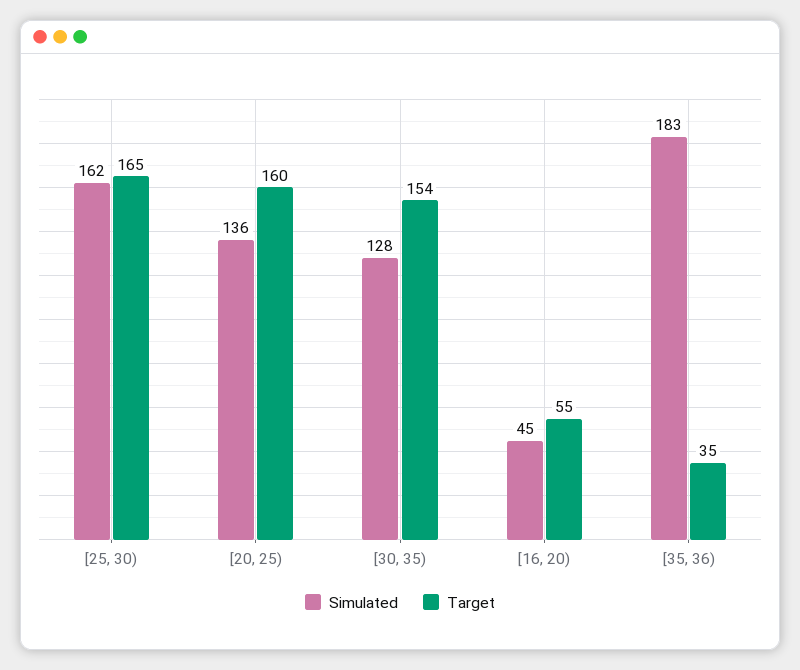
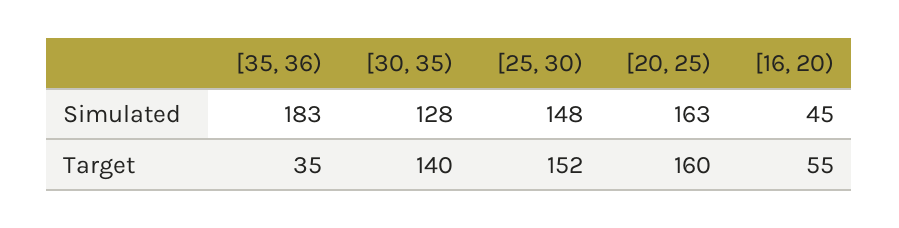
  {
    "Simulated": {
-     "[25, 30)": 162,
+     "[25, 30)": 148,
-     "[20, 25)": 136,
+     "[20, 25)": 163,
      "[30, 35)": 128,
      "[16, 20)": 45,
      "[35, 36)": 183
    },
    "Target": {
-     "[25, 30)": 165,
+     "[25, 30)": 152,
      "[20, 25)": 160,
-     "[30, 35)": 154,
+     "[30, 35)": 140,
      "[16, 20)": 55,
      "[35, 36)": 35
    }
  }

